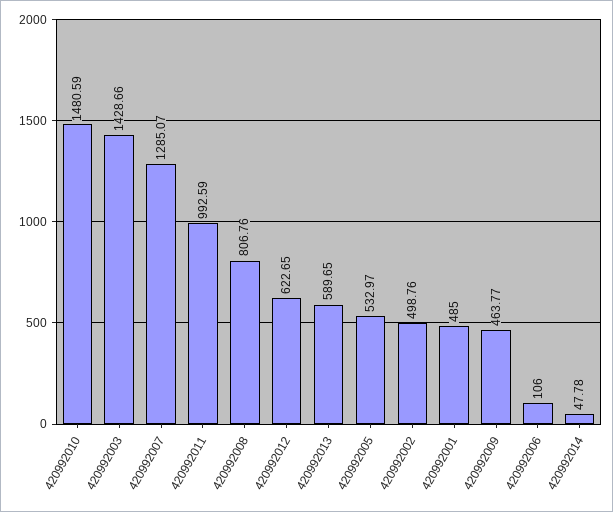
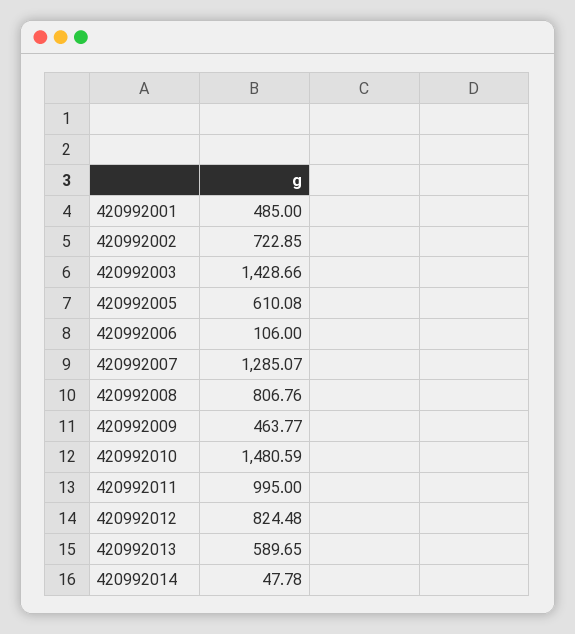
  {
    "420992010": 1480.59,
    "420992003": 1428.66,
    "420992007": 1285.07,
-   "420992011": 992.59,
+   "420992011": 995,
    "420992008": 806.76,
-   "420992012": 622.65,
+   "420992012": 824.48,
    "420992013": 589.65,
-   "420992005": 532.97,
+   "420992005": 610.08,
-   "420992002": 498.76,
+   "420992002": 722.85,
    "420992001": 485,
    "420992009": 463.77,
    "420992006": 106,
    "420992014": 47.78
  }

